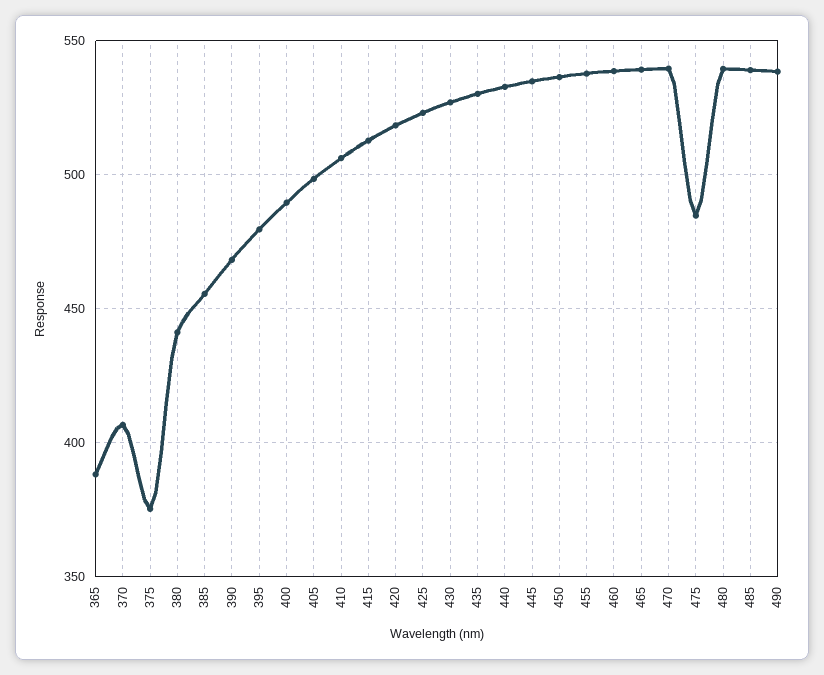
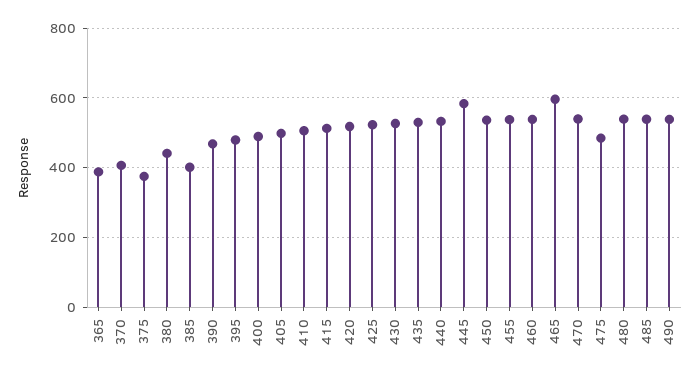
  {
    "365": 390,
    "370": 405,
    "375": 375,
    "380": 440,
-   "385": 455,
+   "385": 400,
    "390": 470,
    "395": 480,
    "400": 490,
    "405": 500,
    "410": 505,
    "415": 515,
    "420": 520,
    "425": 525,
    "430": 525,
    "435": 530,
    "440": 535,
-   "445": 535,
+   "445": 580,
    "450": 535,
    "455": 540,
    "460": 540,
-   "465": 540,
+   "465": 600,
    "470": 540,
    "475": 485,
    "480": 540,
    "485": 540,
    "490": 540
  }

